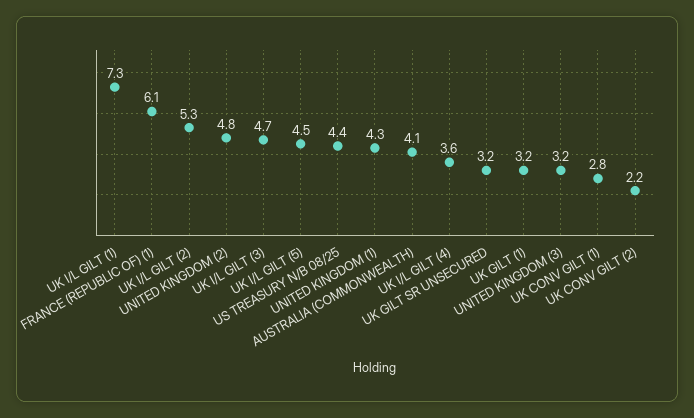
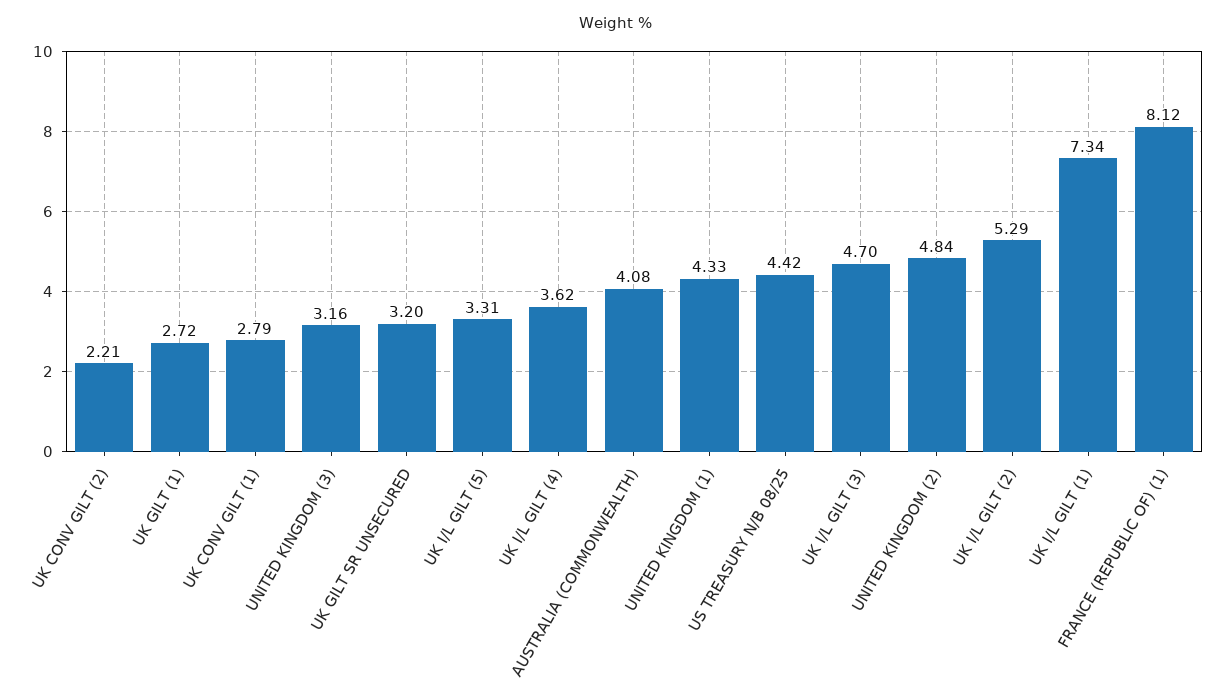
  {
    "UK I/L GILT (1)": 7.34,
-   "FRANCE (REPUBLIC OF) (1)": 6.1,
+   "FRANCE (REPUBLIC OF) (1)": 8.12,
    "UK I/L GILT (2)": 5.29,
    "UNITED KINGDOM (2)": 4.84,
    "UK I/L GILT (3)": 4.7,
-   "UK I/L GILT (5)": 4.5,
+   "UK I/L GILT (5)": 3.31,
    "US TREASURY N/B 08/25": 4.42,
    "UNITED KINGDOM (1)": 4.33,
    "AUSTRALIA (COMMONWEALTH)": 4.08,
    "UK I/L GILT (4)": 3.62,
    "UK GILT SR UNSECURED": 3.2,
-   "UK GILT (1)": 3.2,
+   "UK GILT (1)": 2.72,
    "UNITED KINGDOM (3)": 3.16,
    "UK CONV GILT (1)": 2.79,
    "UK CONV GILT (2)": 2.21
  }

